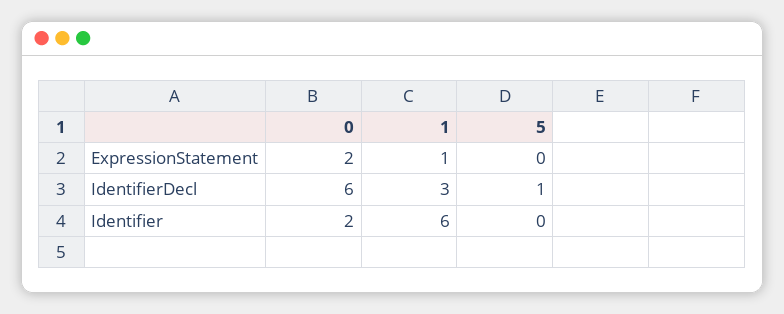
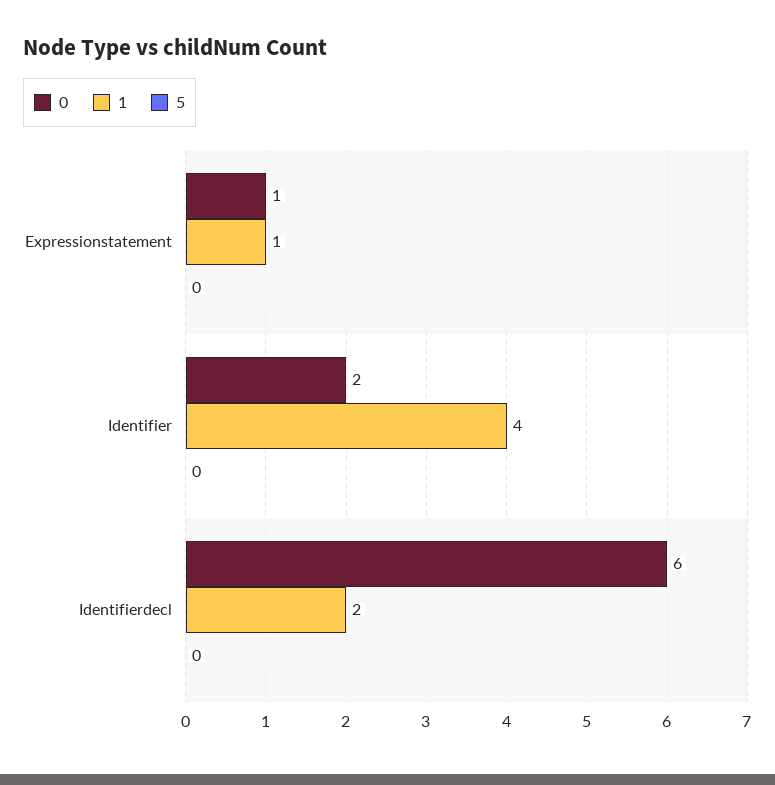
  {
    "0": {
-     "ExpressionStatement": 2,
+     "ExpressionStatement": 1,
      "IdentifierDecl": 6,
      "Identifier": 2
    },
    "1": {
      "ExpressionStatement": 1,
-     "IdentifierDecl": 3,
+     "IdentifierDecl": 2,
-     "Identifier": 6
+     "Identifier": 4
    },
    "5": {
      "ExpressionStatement": 0,
-     "IdentifierDecl": 1,
+     "IdentifierDecl": 0,
      "Identifier": 0
    }
  }

